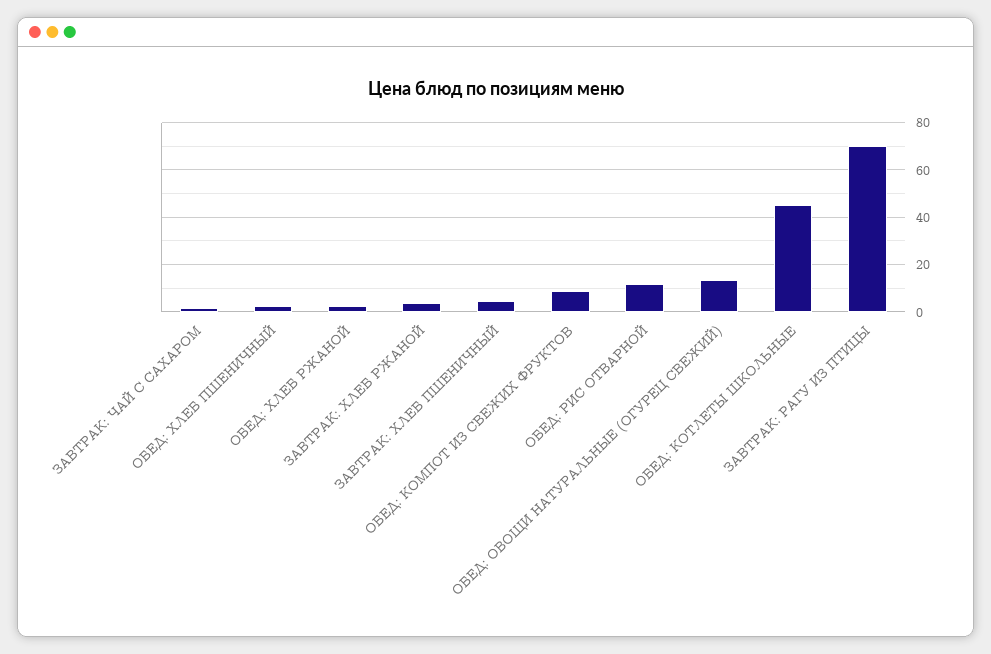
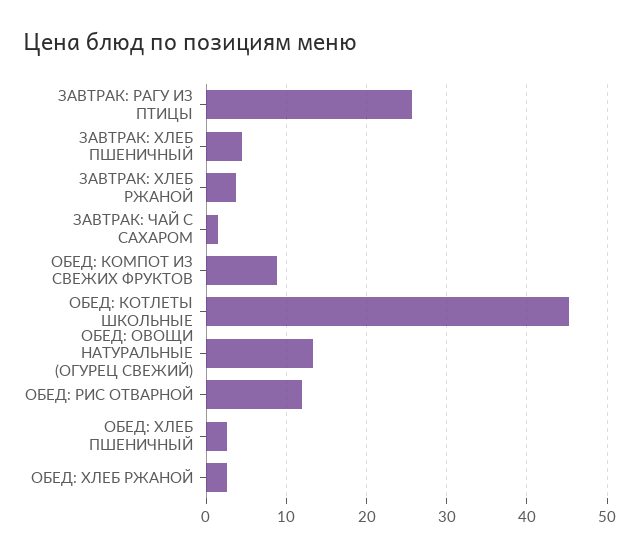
  {
    "ЗАВТРАК: ЧАЙ С САХАРОМ": 2,
    "ОБЕД: ХЛЕБ ПШЕНИЧНЫЙ": 3,
    "ОБЕД: ХЛЕБ РЖАНОЙ": 3,
    "ЗАВТРАК: ХЛЕБ РЖАНОЙ": 4,
    "ЗАВТРАК: ХЛЕБ ПШЕНИЧНЫЙ": 4,
    "ОБЕД: КОМПОТ ИЗ СВЕЖИХ ФРУКТОВ": 9,
    "ОБЕД: РИС ОТВАРНОЙ": 12,
    "ОБЕД: ОВОЩИ НАТУРАЛЬНЫЕ (ОГУРЕЦ СВЕЖИЙ)": 13,
    "ОБЕД: КОТЛЕТЫ ШКОЛЬНЫЕ": 45,
-   "ЗАВТРАК: РАГУ ИЗ ПТИЦЫ": 70
+   "ЗАВТРАК: РАГУ ИЗ ПТИЦЫ": 26
  }

